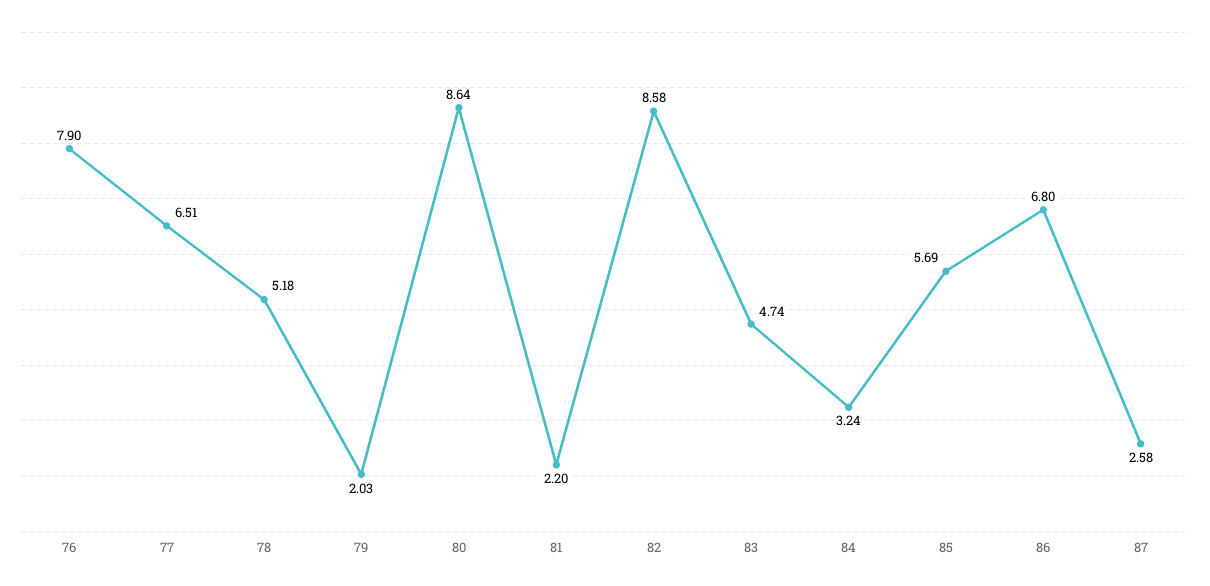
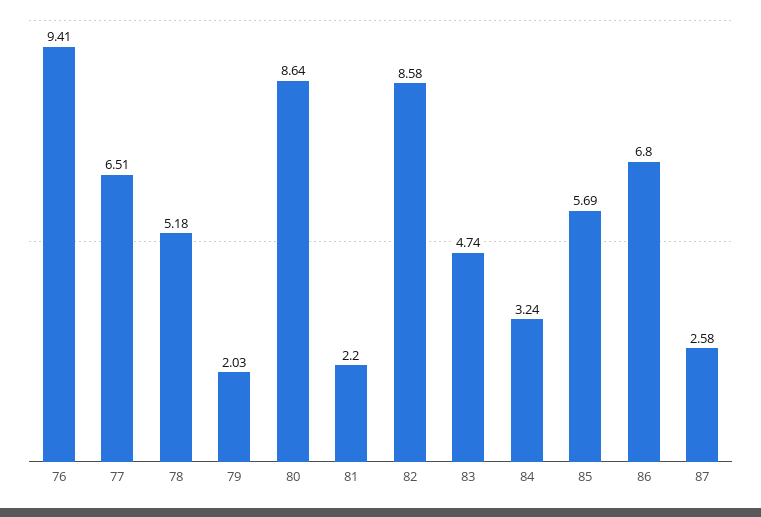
  {
-   "76": 7.9,
+   "76": 9.41,
    "77": 6.51,
    "78": 5.18,
    "79": 2.03,
    "80": 8.64,
    "81": 2.2,
    "82": 8.58,
    "83": 4.74,
    "84": 3.24,
    "85": 5.69,
    "86": 6.8,
    "87": 2.58
  }

